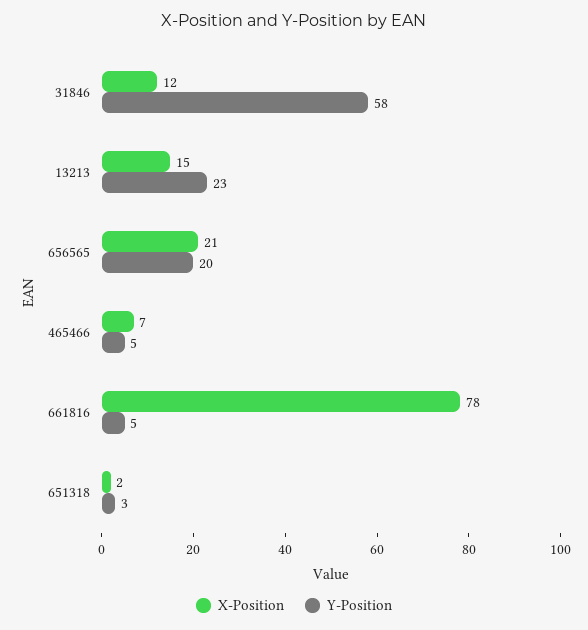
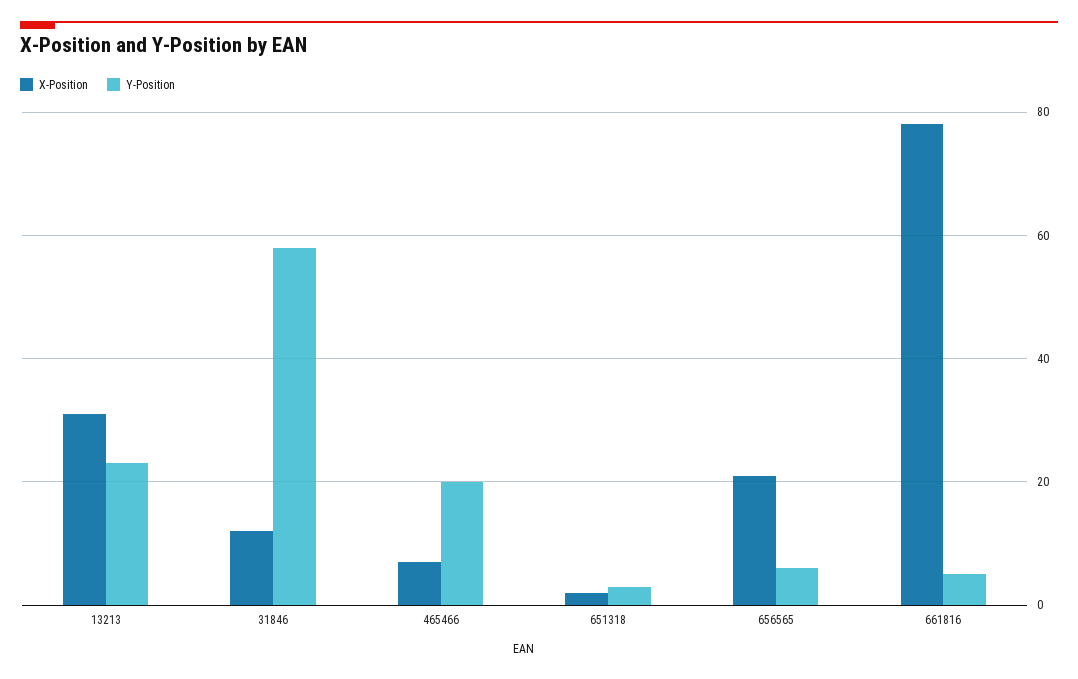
  {
    "X-Position": {
      "31846": 12,
-     "13213": 15,
+     "13213": 30,
      "656565": 21,
      "465466": 7,
      "661816": 78,
      "651318": 2
    },
    "Y-Position": {
      "31846": 58,
      "13213": 23,
-     "656565": 20,
+     "656565": 5,
-     "465466": 5,
+     "465466": 20,
      "661816": 5,
      "651318": 3
    }
  }

